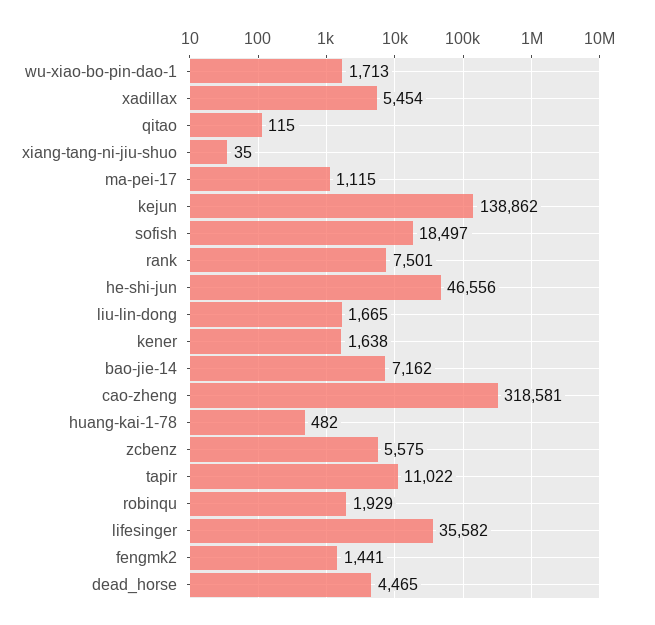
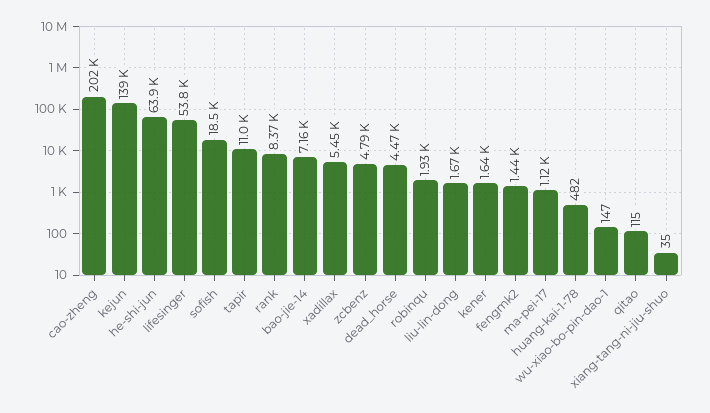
  {
-   "wu-xiao-bo-pin-dao-1": 1713,
+   "wu-xiao-bo-pin-dao-1": 147,
    "xadillax": 5454,
    "qitao": 115,
    "xiang-tang-ni-jiu-shuo": 35,
    "ma-pei-17": 1115,
    "kejun": 138862,
    "sofish": 18497,
-   "rank": 7501,
+   "rank": 8370,
-   "he-shi-jun": 46556,
+   "he-shi-jun": 63900,
    "liu-lin-dong": 1665,
    "kener": 1638,
    "bao-jie-14": 7162,
-   "cao-zheng": 318581,
+   "cao-zheng": 202000,
    "huang-kai-1-78": 482,
-   "zcbenz": 5575,
+   "zcbenz": 4790,
    "tapir": 11022,
    "robinqu": 1929,
-   "lifesinger": 35582,
+   "lifesinger": 53800,
    "fengmk2": 1441,
    "dead_horse": 4465
  }

